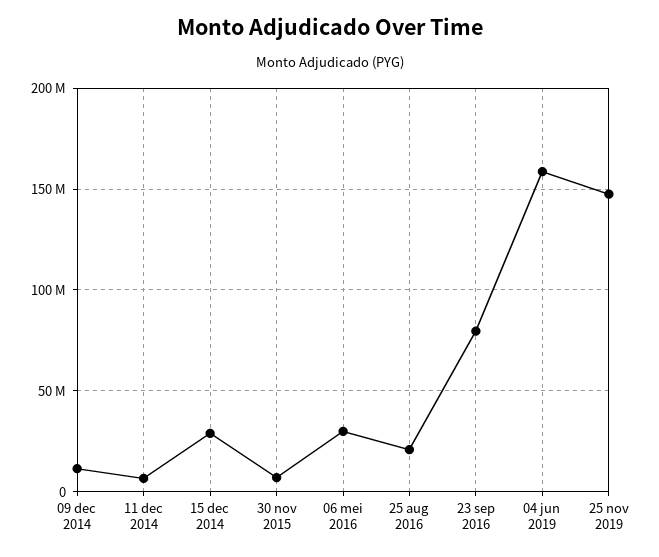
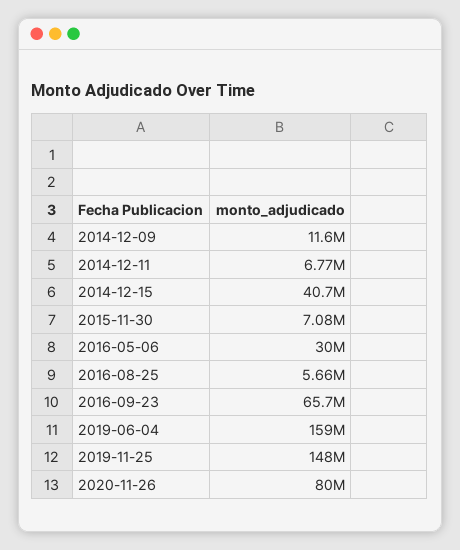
  {
    "09 dec 2014": 11600000,
    "11 dec 2014": 6770000,
-   "15 dec 2014": 30000000,
+   "15 dec 2014": 40700000,
    "30 nov 2015": 7080000,
    "06 mei 2016": 30000000,
-   "25 aug 2016": 20000000,
+   "25 aug 2016": 5660000,
-   "23 sep 2016": 80000000,
+   "23 sep 2016": 65700000,
    "04 jun 2019": 159000000,
-   "25 nov 2019": 148000000
+   "25 nov 2019": 148000000,
+   "2020-11-26": 80000000
  }

